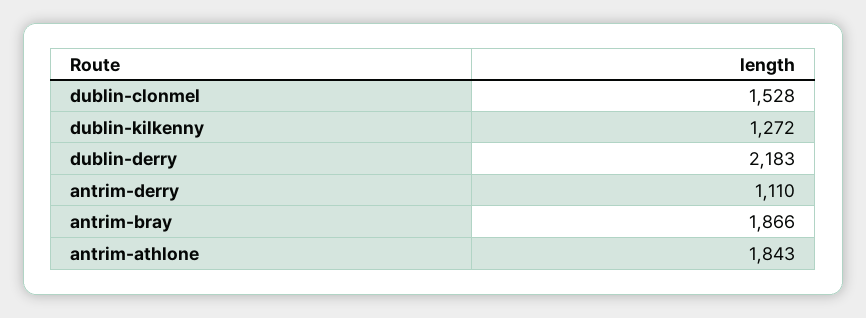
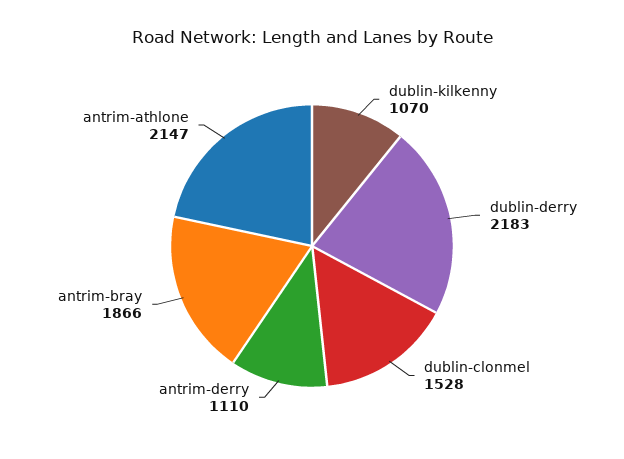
  {
    "dublin-clonmel": 1528,
-   "dublin-kilkenny": 1272,
+   "dublin-kilkenny": 1070,
    "dublin-derry": 2183,
    "antrim-derry": 1110,
    "antrim-bray": 1866,
-   "antrim-athlone": 1843
+   "antrim-athlone": 2147
  }

